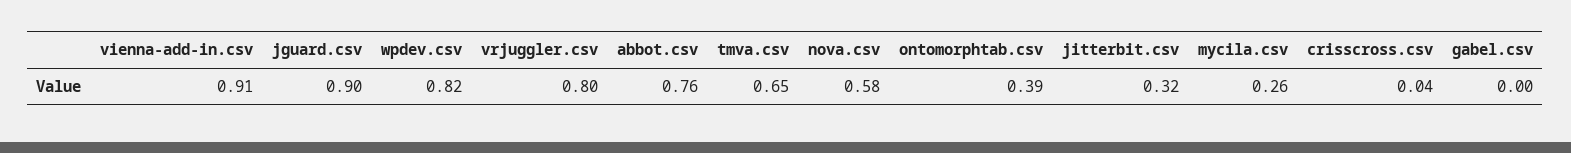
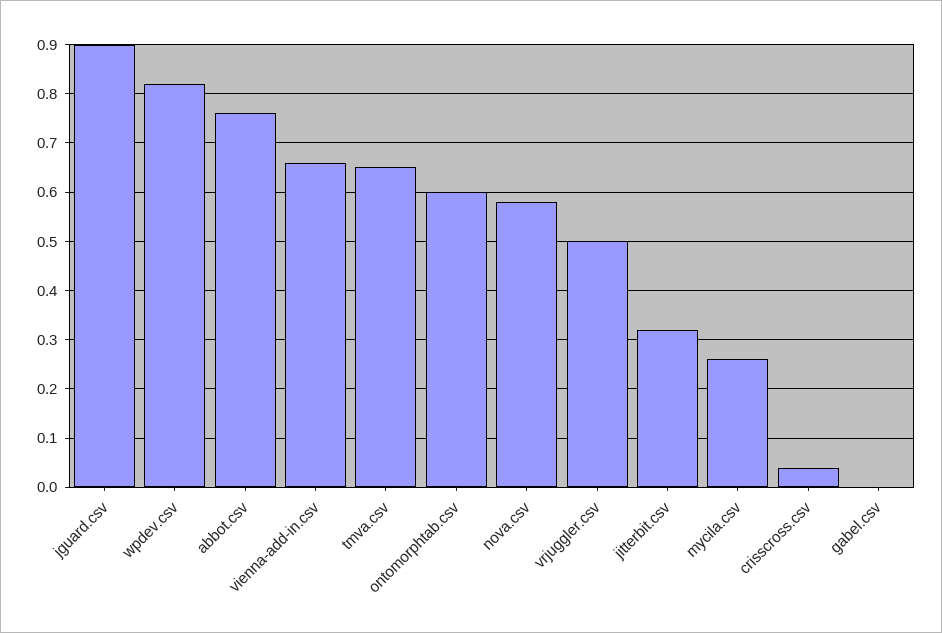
  {
-   "vienna-add-in.csv": 0.91,
+   "vienna-add-in.csv": 0.65,
    "jguard.csv": 0.9,
    "wpdev.csv": 0.82,
-   "vrjuggler.csv": 0.8,
+   "vrjuggler.csv": 0.5,
    "abbot.csv": 0.76,
    "tmva.csv": 0.65,
    "nova.csv": 0.58,
-   "ontomorphtab.csv": 0.39,
+   "ontomorphtab.csv": 0.6,
    "jitterbit.csv": 0.32,
    "mycila.csv": 0.26,
    "crisscross.csv": 0.04,
    "gabel.csv": 0
  }

